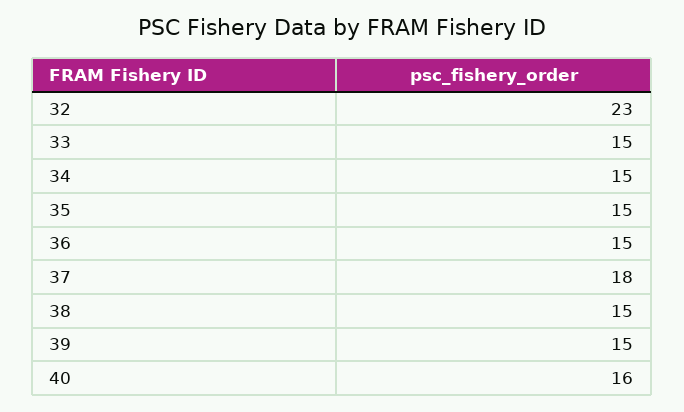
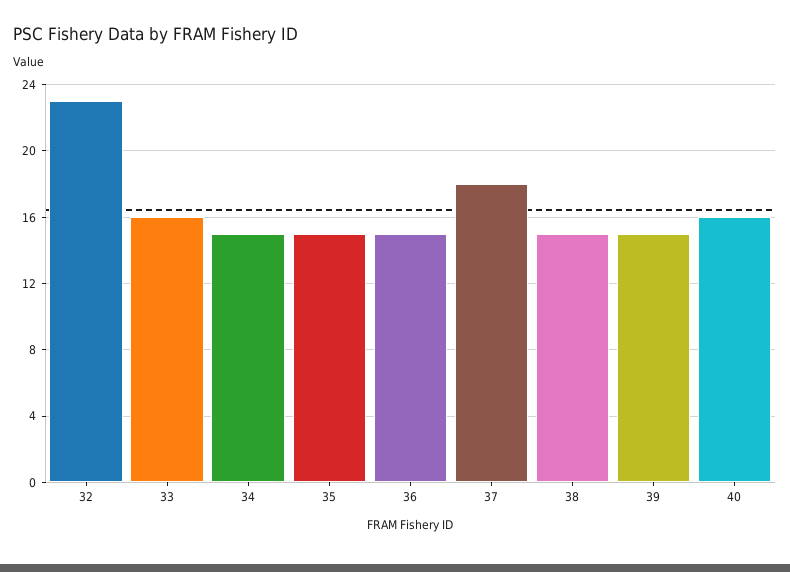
  {
    "32": 23,
-   "33": 15,
+   "33": 16,
    "34": 15,
    "35": 15,
    "36": 15,
    "37": 18,
    "38": 15,
    "39": 15,
    "40": 16
  }

